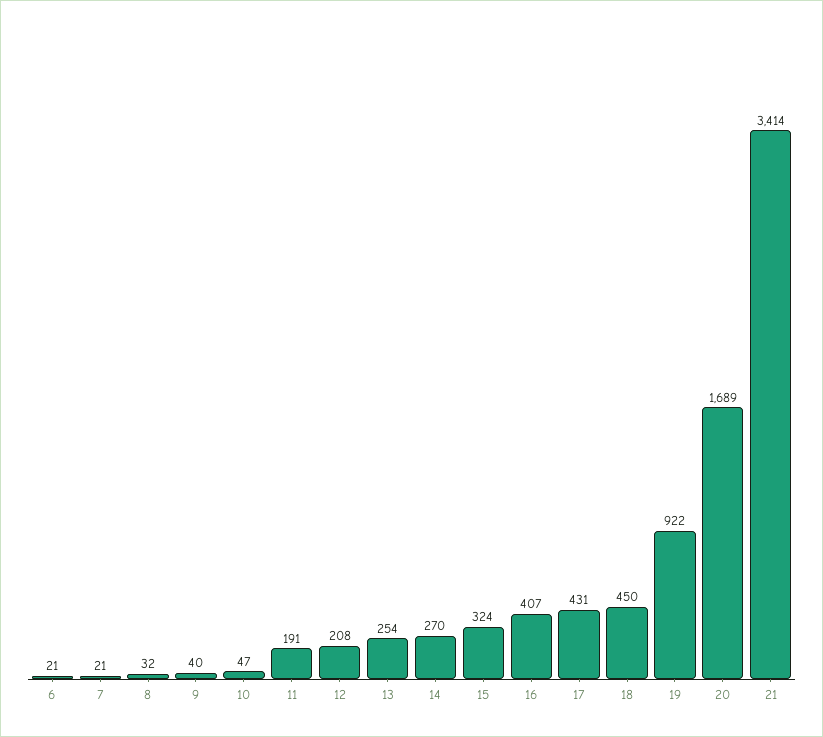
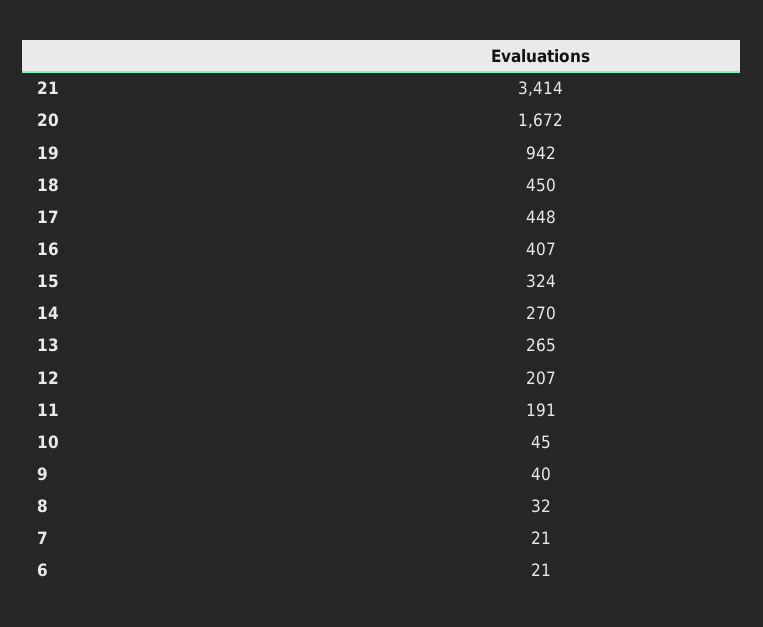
  {
    "6": 21,
    "7": 21,
    "8": 32,
    "9": 40,
-   "10": 47,
+   "10": 45,
    "11": 191,
-   "12": 208,
+   "12": 207,
-   "13": 254,
+   "13": 265,
    "14": 270,
    "15": 324,
    "16": 407,
-   "17": 431,
+   "17": 448,
    "18": 450,
-   "19": 922,
+   "19": 942,
-   "20": 1689,
+   "20": 1672,
    "21": 3414
  }

